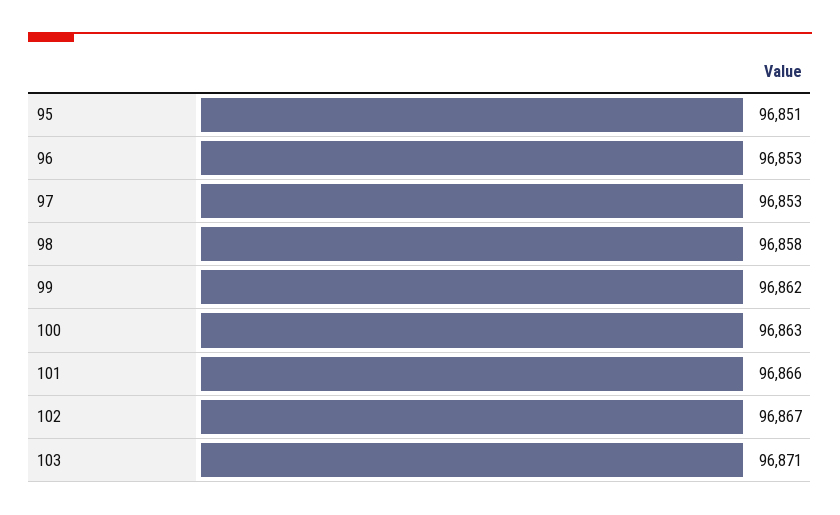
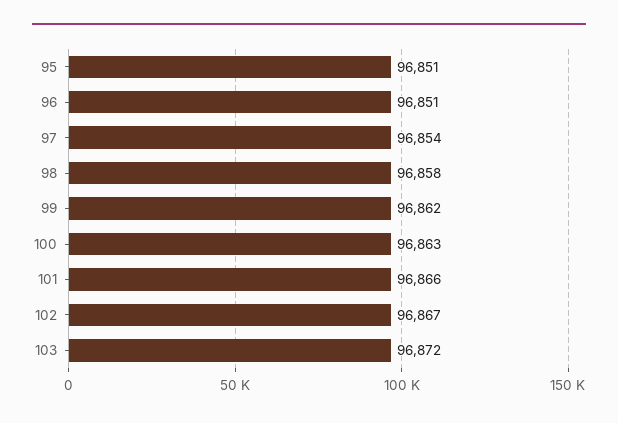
  {
    "95": 96851,
-   "96": 96853,
+   "96": 96851,
-   "97": 96853,
+   "97": 96854,
    "98": 96858,
    "99": 96862,
    "100": 96863,
    "101": 96866,
    "102": 96867,
-   "103": 96871
+   "103": 96872
  }

